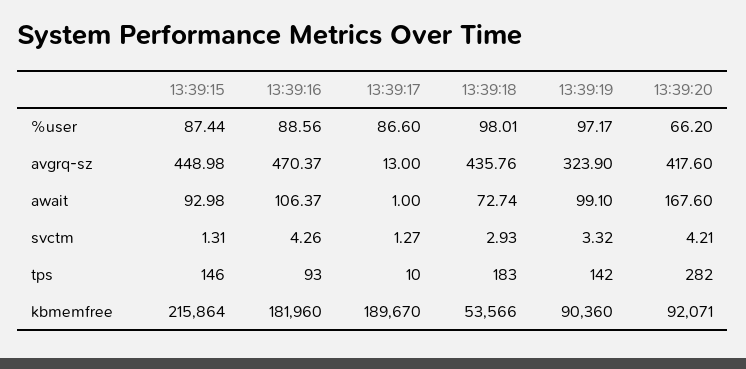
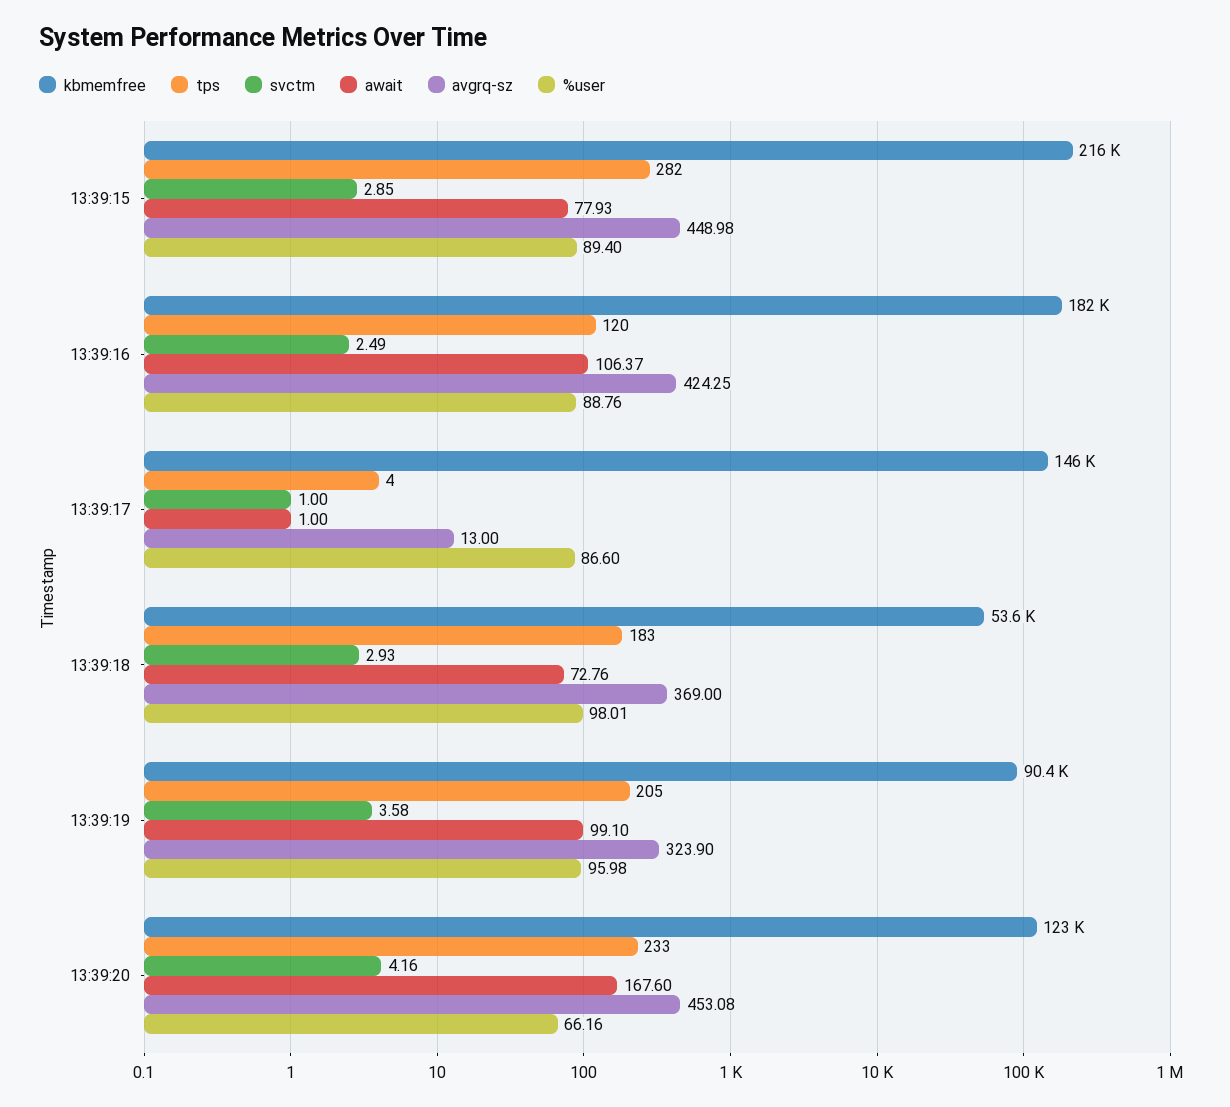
  {
    "%user": {
-     "13:39:15": 87.44,
+     "13:39:15": 89.4,
-     "13:39:16": 88.56,
+     "13:39:16": 88.76,
      "13:39:17": 86.6,
      "13:39:18": 98.01,
-     "13:39:19": 97.17,
+     "13:39:19": 95.98,
-     "13:39:20": 66.2
+     "13:39:20": 66.16
    },
    "avgrq-sz": {
      "13:39:15": 448.98,
-     "13:39:16": 470.37,
+     "13:39:16": 424.25,
      "13:39:17": 13,
-     "13:39:18": 435.76,
+     "13:39:18": 369,
      "13:39:19": 323.9,
-     "13:39:20": 417.6
+     "13:39:20": 453.08
    },
    "await": {
-     "13:39:15": 92.98,
+     "13:39:15": 77.93,
      "13:39:16": 106.37,
      "13:39:17": 1,
-     "13:39:18": 72.74,
+     "13:39:18": 72.76,
      "13:39:19": 99.1,
      "13:39:20": 167.6
    },
    "svctm": {
-     "13:39:15": 1.31,
+     "13:39:15": 2.85,
-     "13:39:16": 4.26,
+     "13:39:16": 2.49,
-     "13:39:17": 1.27,
+     "13:39:17": 1,
      "13:39:18": 2.93,
-     "13:39:19": 3.32,
+     "13:39:19": 3.58,
-     "13:39:20": 4.21
+     "13:39:20": 4.16
    },
    "tps": {
-     "13:39:15": 146,
+     "13:39:15": 282,
-     "13:39:16": 93,
+     "13:39:16": 120,
-     "13:39:17": 10,
+     "13:39:17": 4,
      "13:39:18": 183,
-     "13:39:19": 142,
+     "13:39:19": 205,
-     "13:39:20": 282
+     "13:39:20": 233
    },
    "kbmemfree": {
      "13:39:15": 215864,
      "13:39:16": 181960,
-     "13:39:17": 189670,
+     "13:39:17": 146000,
      "13:39:18": 53566,
      "13:39:19": 90360,
-     "13:39:20": 92071
+     "13:39:20": 123000
    }
  }

